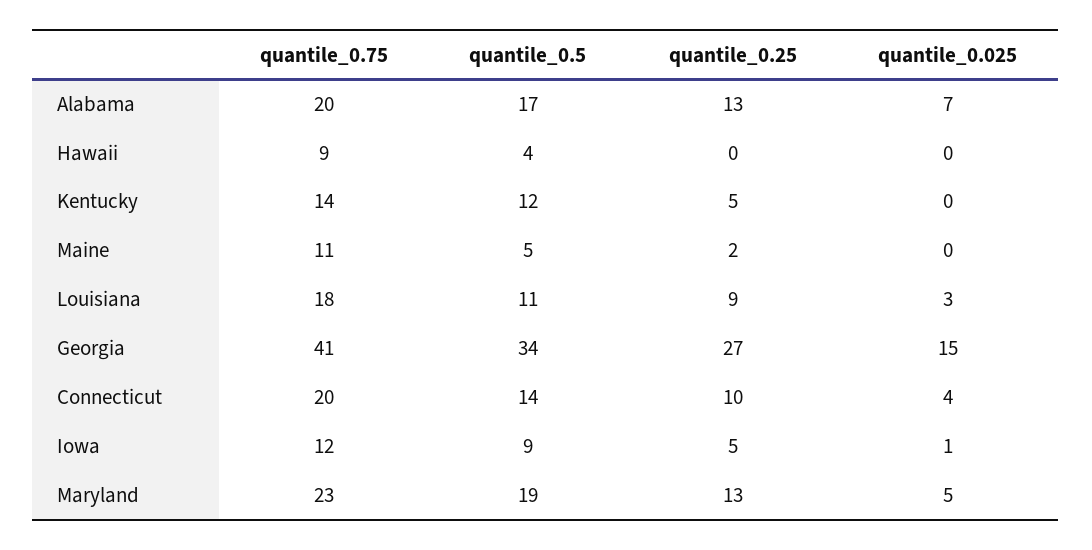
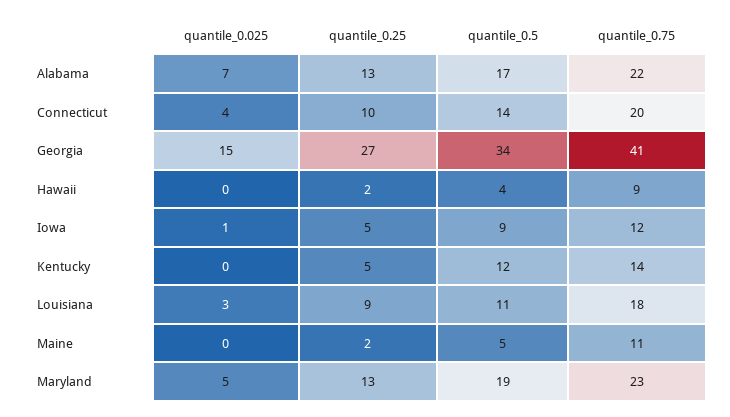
  {
    "quantile_0.75": {
-     "Alabama": 20,
+     "Alabama": 22,
      "Hawaii": 9,
      "Kentucky": 14,
      "Maine": 11,
      "Louisiana": 18,
      "Georgia": 41,
      "Connecticut": 20,
      "Iowa": 12,
      "Maryland": 23
    },
    "quantile_0.5": {
      "Alabama": 17,
      "Hawaii": 4,
      "Kentucky": 12,
      "Maine": 5,
      "Louisiana": 11,
      "Georgia": 34,
      "Connecticut": 14,
      "Iowa": 9,
      "Maryland": 19
    },
    "quantile_0.25": {
      "Alabama": 13,
-     "Hawaii": 0,
+     "Hawaii": 2,
      "Kentucky": 5,
      "Maine": 2,
      "Louisiana": 9,
      "Georgia": 27,
      "Connecticut": 10,
      "Iowa": 5,
      "Maryland": 13
    },
    "quantile_0.025": {
      "Alabama": 7,
      "Hawaii": 0,
      "Kentucky": 0,
      "Maine": 0,
      "Louisiana": 3,
      "Georgia": 15,
      "Connecticut": 4,
      "Iowa": 1,
      "Maryland": 5
    }
  }

